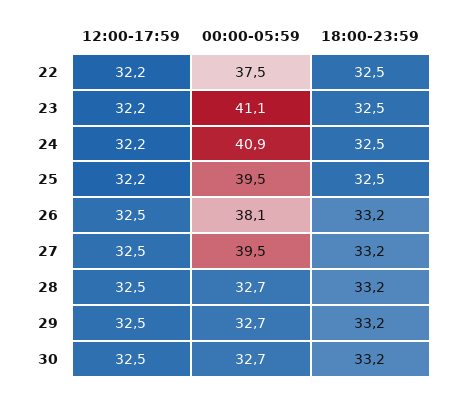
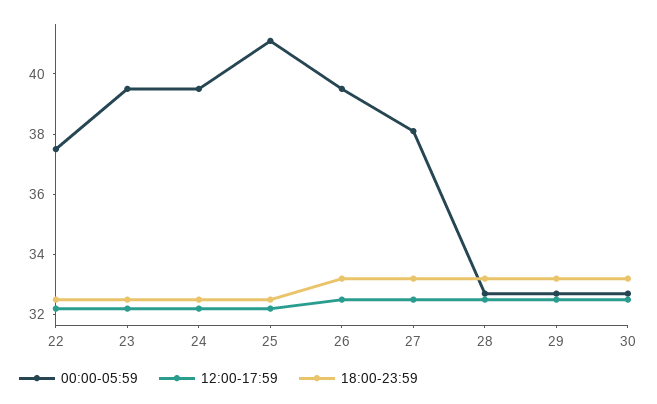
  {
    "12:00-17:59": {
      "22": 32.2,
      "23": 32.2,
      "24": 32.2,
      "25": 32.2,
      "26": 32.5,
      "27": 32.5,
      "28": 32.5,
      "29": 32.5,
      "30": 32.5
    },
    "00:00-05:59": {
      "22": 37.5,
-     "23": 41.1,
+     "23": 39.5,
-     "24": 40.9,
+     "24": 39.5,
-     "25": 39.5,
+     "25": 41,
-     "26": 38.1,
+     "26": 39.5,
-     "27": 39.5,
+     "27": 38,
      "28": 32.7,
      "29": 32.7,
      "30": 32.7
    },
    "18:00-23:59": {
      "22": 32.5,
      "23": 32.5,
      "24": 32.5,
      "25": 32.5,
      "26": 33.2,
      "27": 33.2,
      "28": 33.2,
      "29": 33.2,
      "30": 33.2
    }
  }

